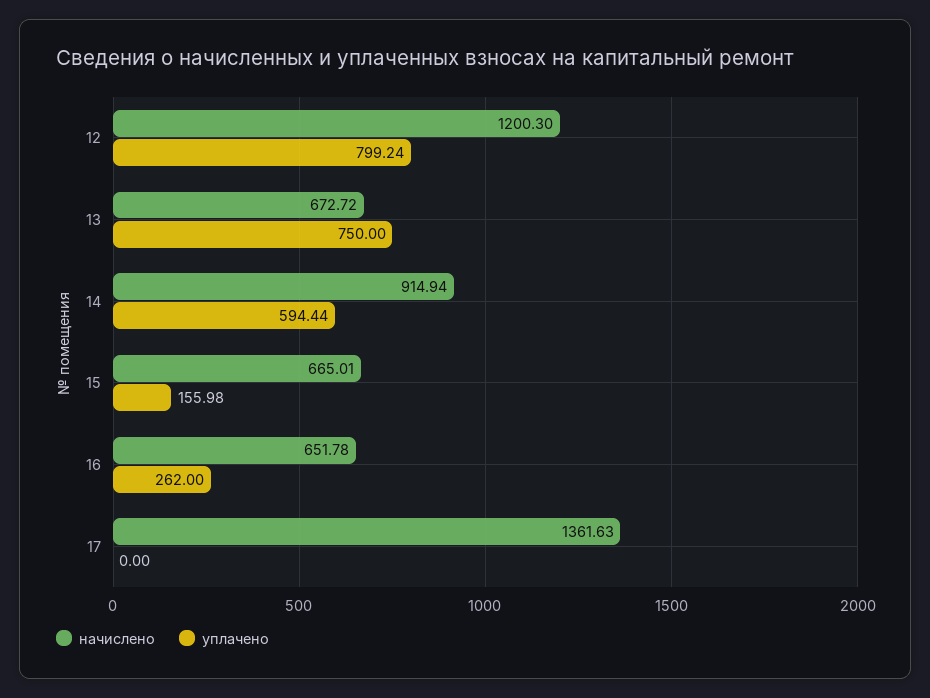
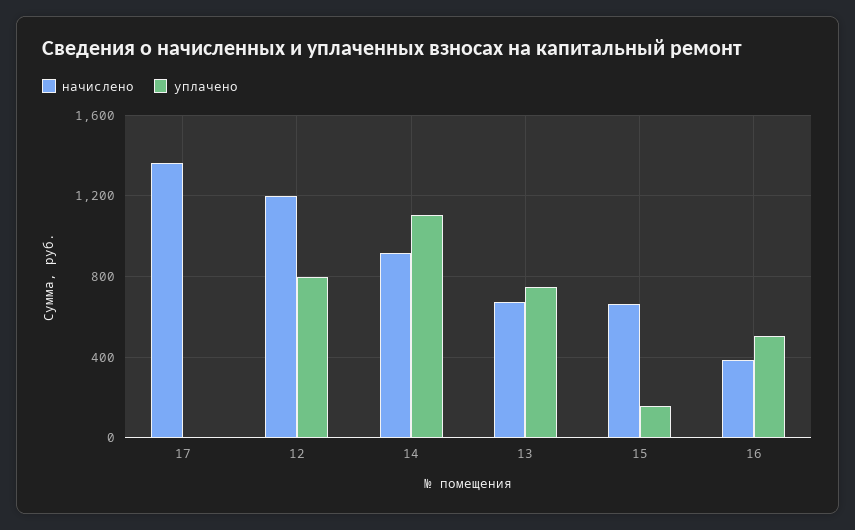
  {
    "начислено": {
      "12": 1200.3,
      "13": 672.72,
      "14": 914.94,
      "15": 665.01,
-     "16": 651.78,
+     "16": 400,
      "17": 1361.63
    },
    "уплачено": {
      "12": 799.24,
      "13": 750,
-     "14": 594.44,
+     "14": 1100,
      "15": 155.98,
-     "16": 262,
+     "16": 500,
      "17": 0
    }
  }

